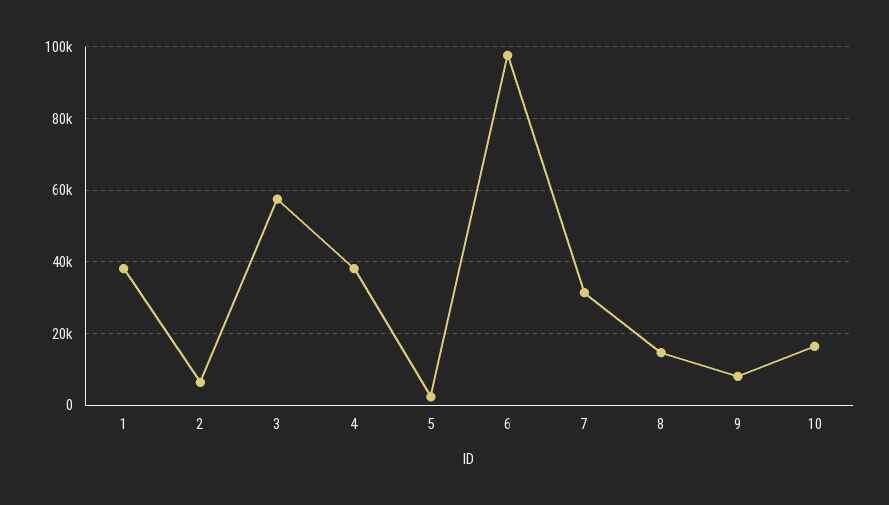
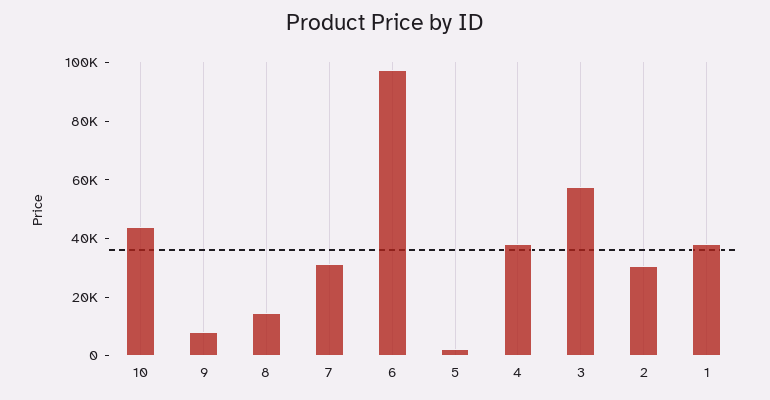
  {
    "1": 38000,
-   "2": 6000,
+   "2": 30000,
    "3": 58000,
    "4": 38000,
    "5": 2000,
    "6": 98000,
    "7": 32000,
    "8": 14000,
    "9": 8000,
-   "10": 16000
+   "10": 45000
  }

